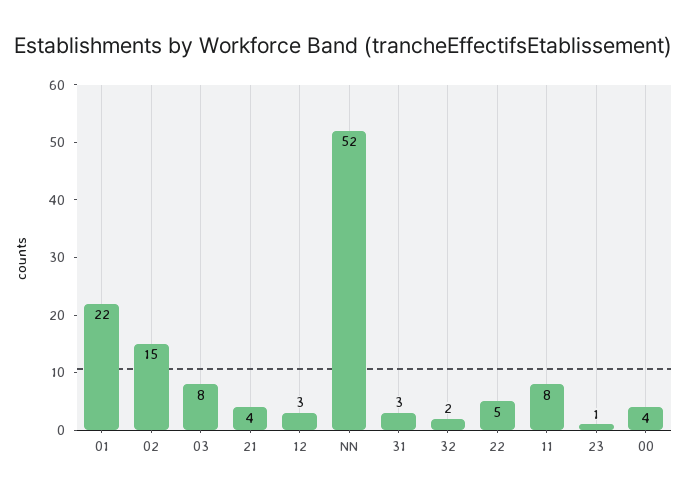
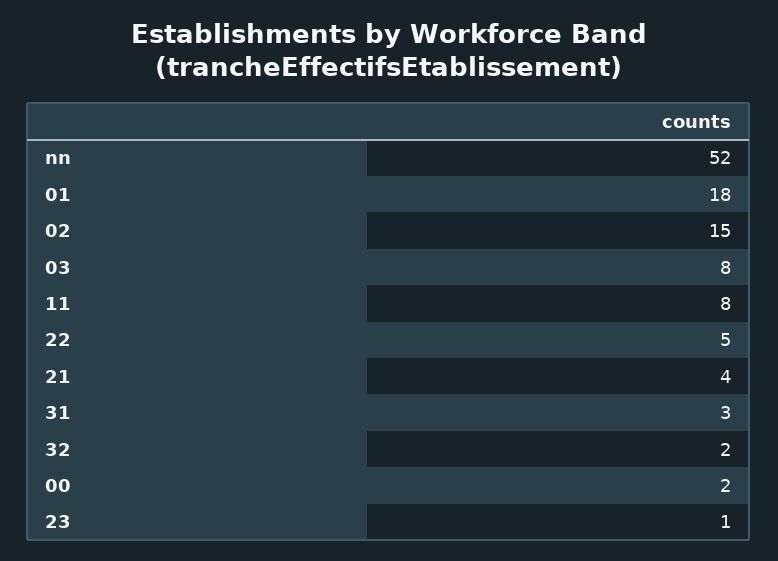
  {
-   "01": 22,
+   "01": 18,
    "02": 15,
    "03": 8,
    "21": 4,
-   "12": 3,
    "NN": 52,
    "31": 3,
    "32": 2,
    "22": 5,
    "11": 8,
    "23": 1,
-   "00": 4
+   "00": 2
  }

